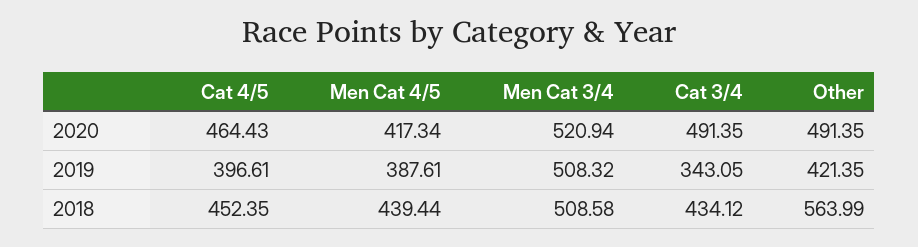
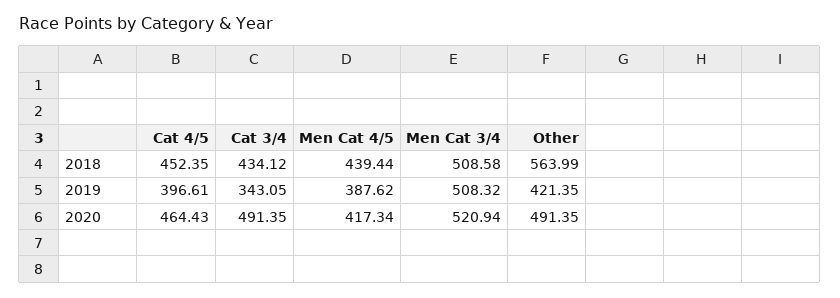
  {
    "Cat 4/5": {
      "2020": 464.43,
      "2019": 396.61,
      "2018": 452.35
    },
    "Men Cat 4/5": {
      "2020": 417.34,
-     "2019": 387.61,
+     "2019": 387.62,
      "2018": 439.44
    },
    "Men Cat 3/4": {
      "2020": 520.94,
      "2019": 508.32,
      "2018": 508.58
    },
    "Cat 3/4": {
      "2020": 491.35,
      "2019": 343.05,
      "2018": 434.12
    },
    "Other": {
      "2020": 491.35,
      "2019": 421.35,
      "2018": 563.99
    }
  }

